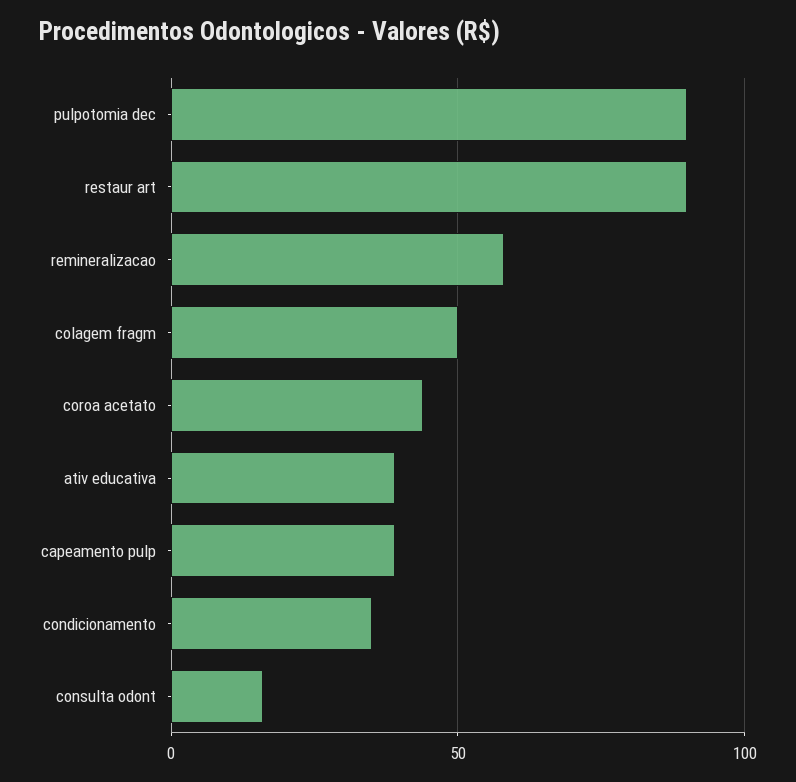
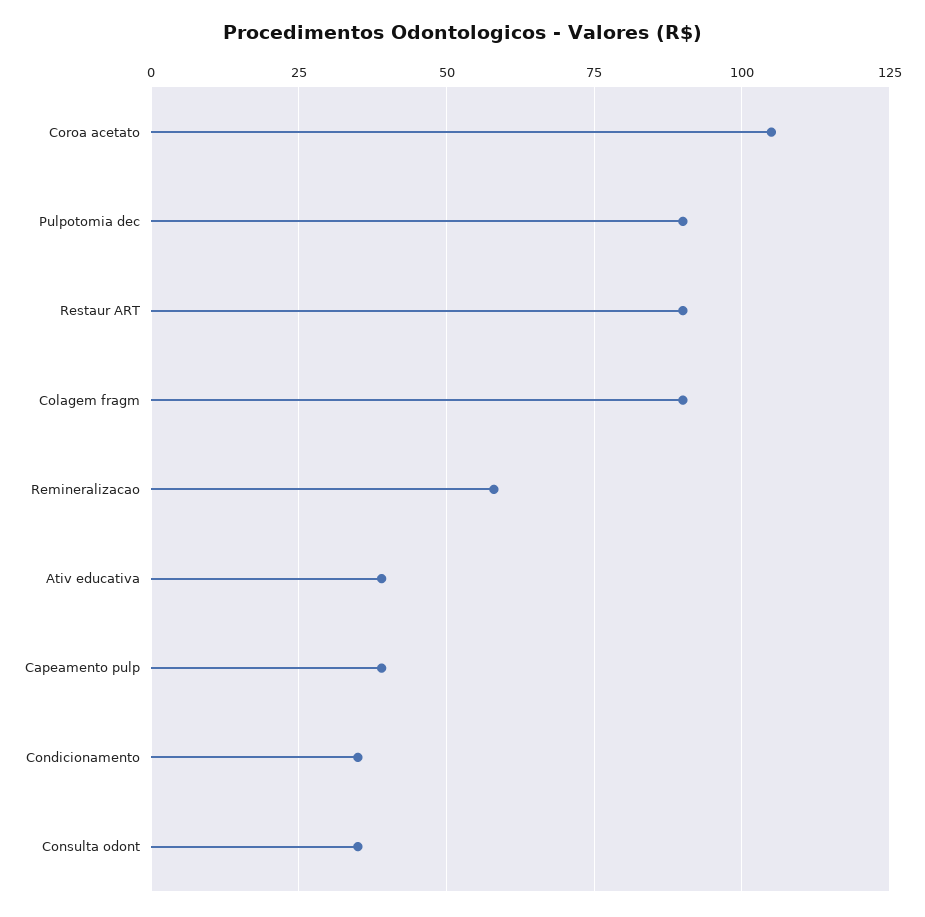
  {
    "pulpotomia dec": 90,
    "restaur art": 90,
    "remineralizacao": 60,
-   "colagem fragm": 50,
+   "colagem fragm": 90,
-   "coroa acetato": 45,
+   "coroa acetato": 105,
    "ativ educativa": 40,
    "capeamento pulp": 40,
    "condicionamento": 35,
-   "consulta odont": 15
+   "consulta odont": 35
  }

